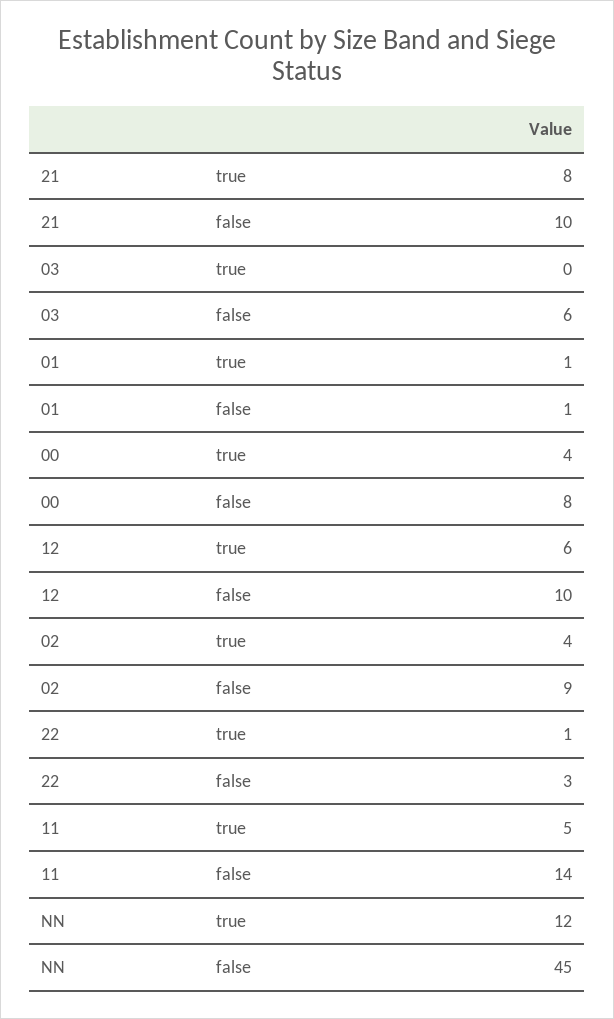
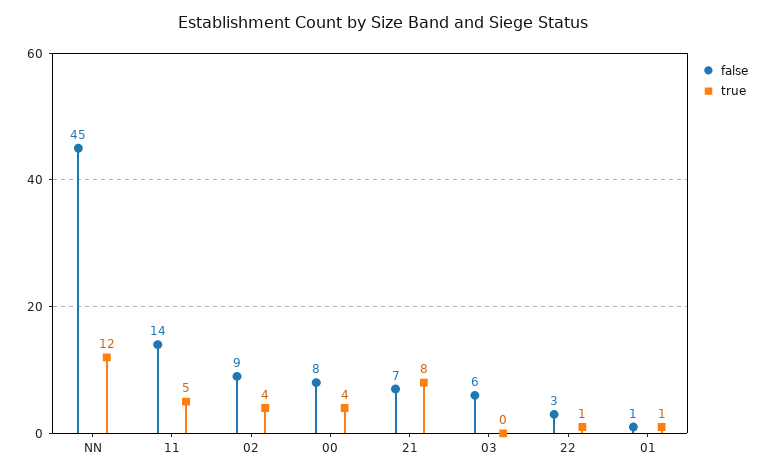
  {
    "true": {
      "21": 8,
      "03": 0,
      "01": 1,
      "00": 4,
-     "12": 6,
      "02": 4,
      "22": 1,
      "11": 5,
      "NN": 12
    },
    "false": {
-     "21": 10,
+     "21": 7,
      "03": 6,
      "01": 1,
      "00": 8,
-     "12": 10,
      "02": 9,
      "22": 3,
      "11": 14,
      "NN": 45
    }
  }

